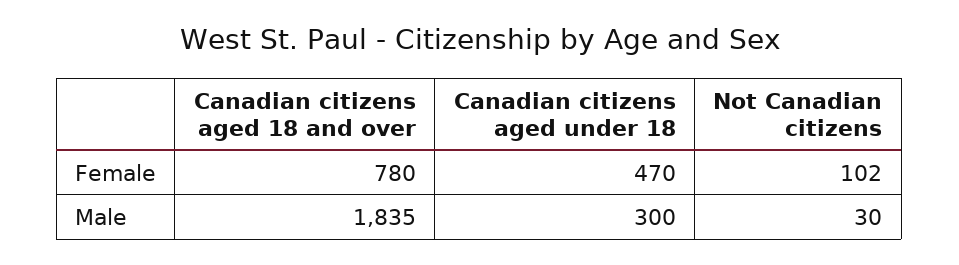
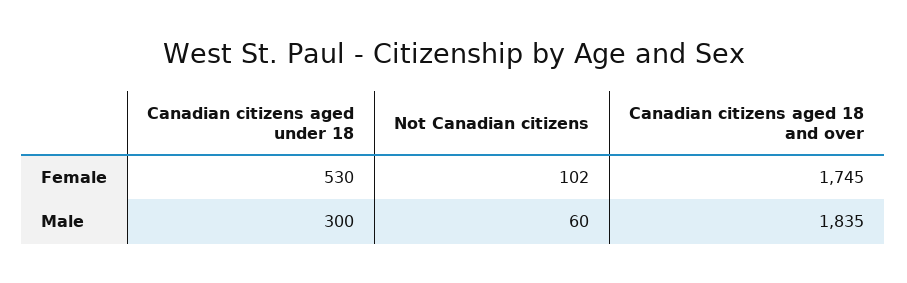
  {
    "Canadian citizens aged 18 and over": {
-     "Female": 780,
+     "Female": 1745,
      "Male": 1835
    },
    "Canadian citizens aged under 18": {
-     "Female": 470,
+     "Female": 530,
      "Male": 300
    },
    "Not Canadian citizens": {
      "Female": 102,
-     "Male": 30
+     "Male": 60
    }
  }

